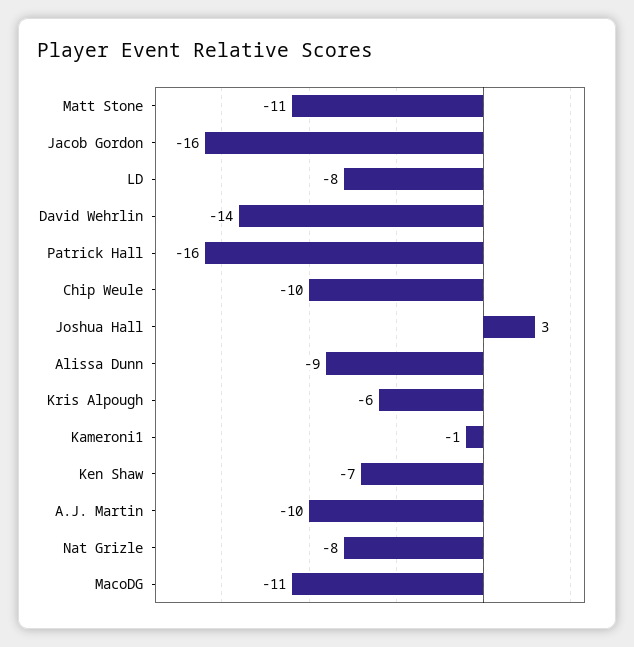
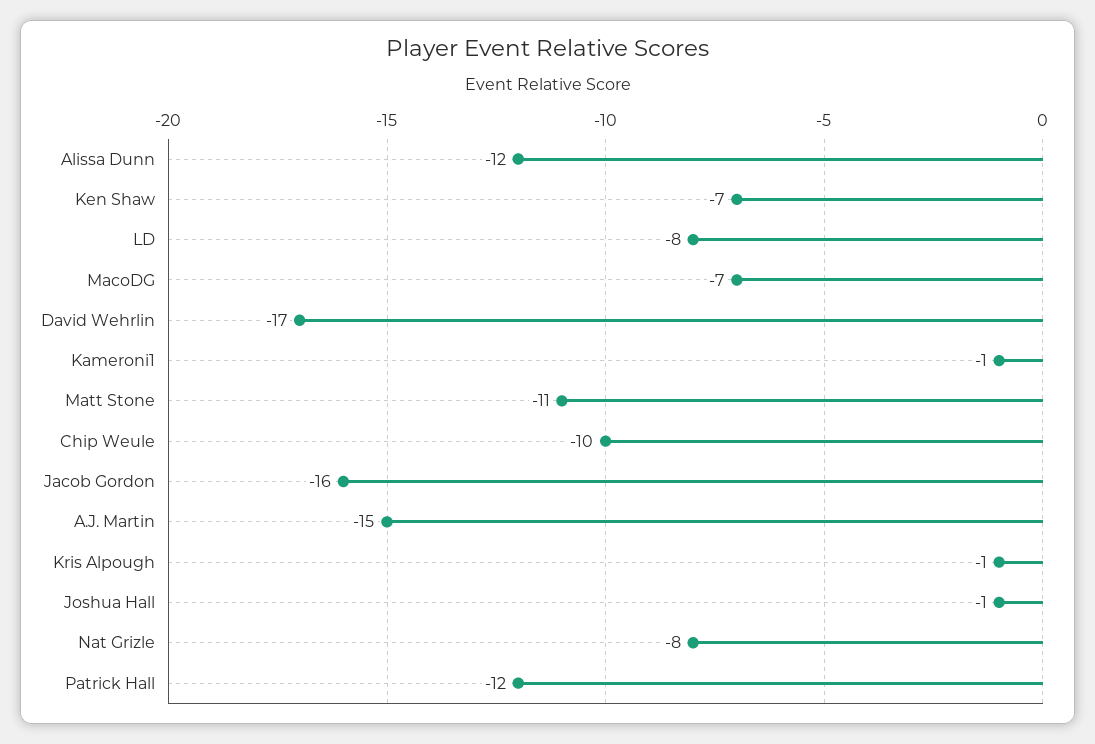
  {
    "Matt Stone": -11,
    "Jacob Gordon": -16,
    "LD": -8,
-   "David Wehrlin": -14,
+   "David Wehrlin": -17,
-   "Patrick Hall": -16,
+   "Patrick Hall": -12,
    "Chip Weule": -10,
-   "Joshua Hall": 3,
+   "Joshua Hall": -1,
-   "Alissa Dunn": -9,
+   "Alissa Dunn": -12,
-   "Kris Alpough": -6,
+   "Kris Alpough": -1,
    "Kameroni1": -1,
    "Ken Shaw": -7,
-   "A.J. Martin": -10,
+   "A.J. Martin": -15,
    "Nat Grizle": -8,
-   "MacoDG": -11
+   "MacoDG": -7
  }

